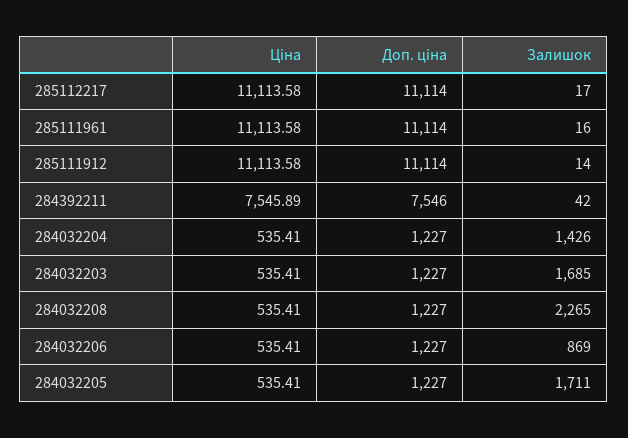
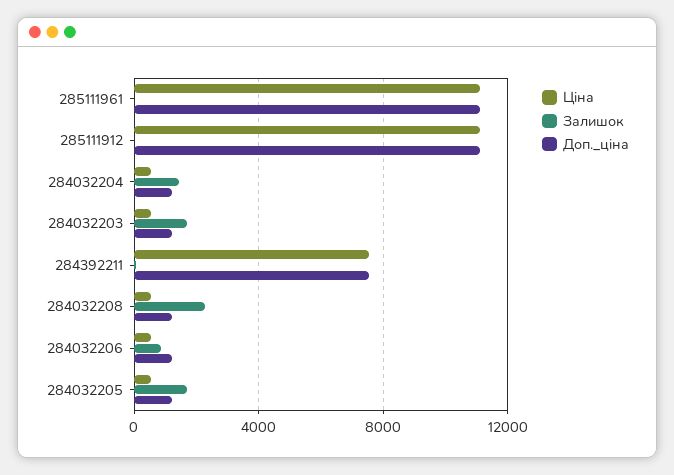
  {
    "Ціна": {
-     "285112217": 11113.58,
      "285111961": 11113.58,
      "285111912": 11113.58,
      "284392211": 7545.89,
      "284032204": 535.41,
      "284032203": 535.41,
      "284032208": 535.41,
      "284032206": 535.41,
      "284032205": 535.41
    },
    "Доп. ціна": {
-     "285112217": 11114,
      "285111961": 11114,
      "285111912": 11114,
      "284392211": 7546,
      "284032204": 1227,
      "284032203": 1227,
      "284032208": 1227,
      "284032206": 1227,
      "284032205": 1227
    },
    "Залишок": {
-     "285112217": 17,
      "285111961": 16,
      "285111912": 14,
      "284392211": 42,
      "284032204": 1426,
      "284032203": 1685,
      "284032208": 2265,
      "284032206": 869,
      "284032205": 1711
    }
  }

